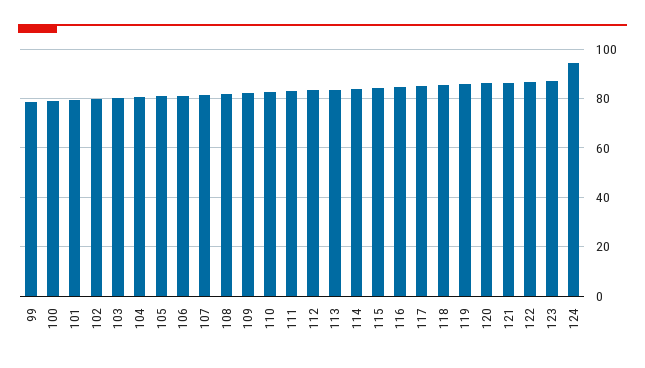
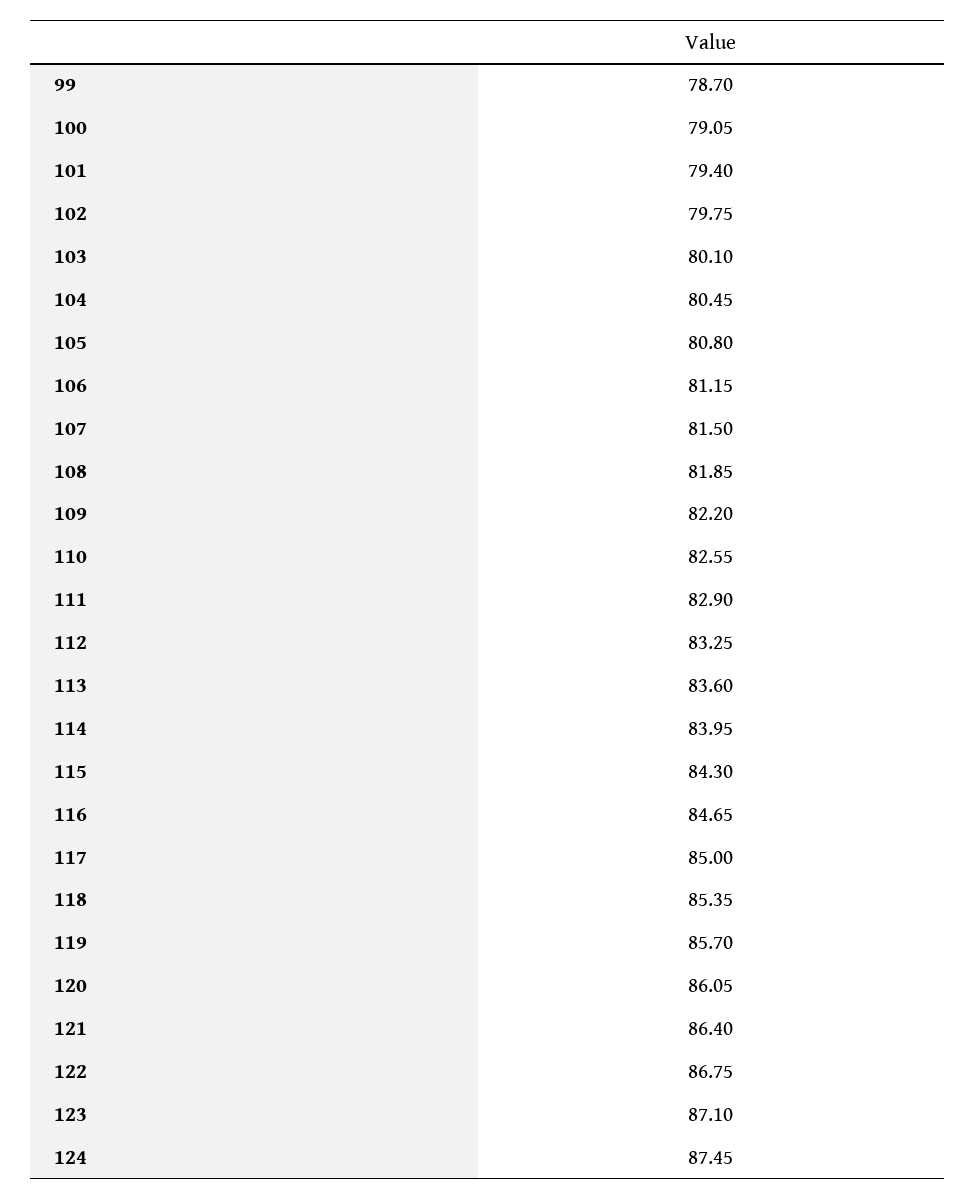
  {
    "99": 78.7,
    "100": 79.05,
    "101": 79.4,
    "102": 79.75,
    "103": 80.1,
    "104": 80.45,
    "105": 80.8,
    "106": 81.15,
    "107": 81.5,
    "108": 81.85,
    "109": 82.2,
    "110": 82.55,
    "111": 82.9,
    "112": 83.25,
    "113": 83.6,
    "114": 83.95,
    "115": 84.3,
    "116": 84.65,
    "117": 85,
    "118": 85.35,
    "119": 85.7,
    "120": 86.05,
    "121": 86.4,
    "122": 86.75,
    "123": 87.1,
-   "124": 95
+   "124": 87.45
  }

